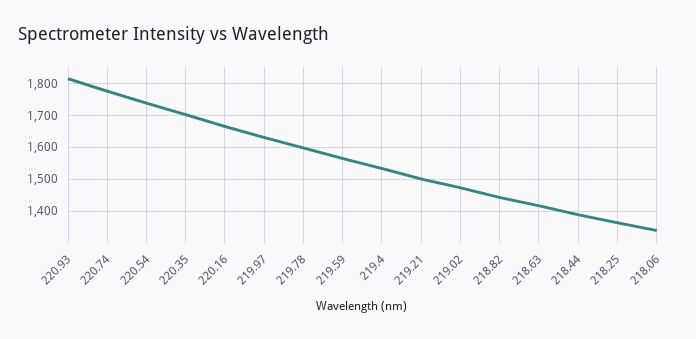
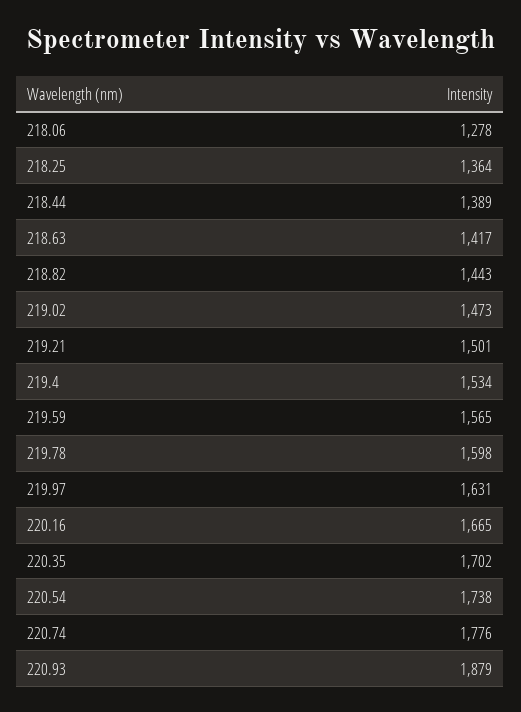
  {
-   "220.93": 1820,
+   "220.93": 1879,
    "220.74": 1776,
    "220.54": 1738,
    "220.35": 1702,
    "220.16": 1665,
    "219.97": 1631,
    "219.78": 1598,
    "219.59": 1565,
    "219.4": 1534,
    "219.21": 1501,
    "219.02": 1473,
    "218.82": 1443,
    "218.63": 1417,
    "218.44": 1389,
    "218.25": 1364,
-   "218.06": 1340
+   "218.06": 1278
  }

